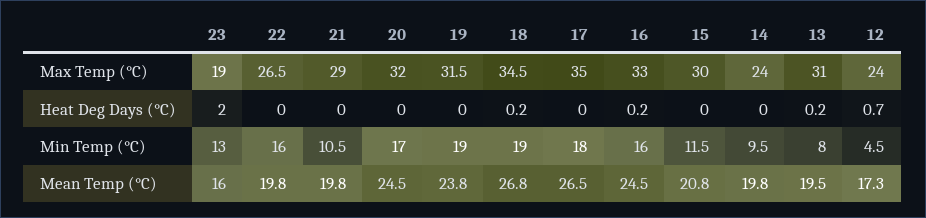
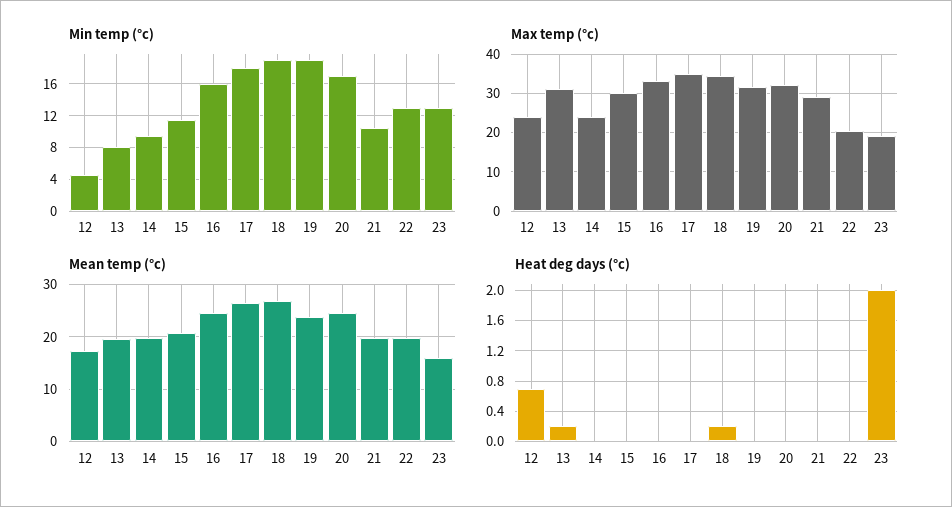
  {
    "Max Temp (°C)": {
      "23": 19,
-     "22": 26.5,
+     "22": 20,
      "21": 29,
      "20": 32,
      "19": 31.5,
      "18": 34.5,
      "17": 35,
      "16": 33,
      "15": 30,
      "14": 24,
      "13": 31,
      "12": 24
    },
    "Heat Deg Days (°C)": {
      "23": 2,
      "22": 0,
      "21": 0,
      "20": 0,
      "19": 0,
      "18": 0.2,
      "17": 0,
-     "16": 0.2,
+     "16": 0,
      "15": 0,
      "14": 0,
      "13": 0.2,
      "12": 0.7
    },
    "Min Temp (°C)": {
      "23": 13,
-     "22": 16,
+     "22": 13,
      "21": 10.5,
      "20": 17,
      "19": 19,
      "18": 19,
      "17": 18,
      "16": 16,
      "15": 11.5,
      "14": 9.5,
      "13": 8,
      "12": 4.5
    },
    "Mean Temp (°C)": {
      "23": 16,
      "22": 19.8,
      "21": 19.8,
      "20": 24.5,
      "19": 23.8,
      "18": 26.8,
      "17": 26.5,
      "16": 24.5,
      "15": 20.8,
      "14": 19.8,
      "13": 19.5,
      "12": 17.3
    }
  }

